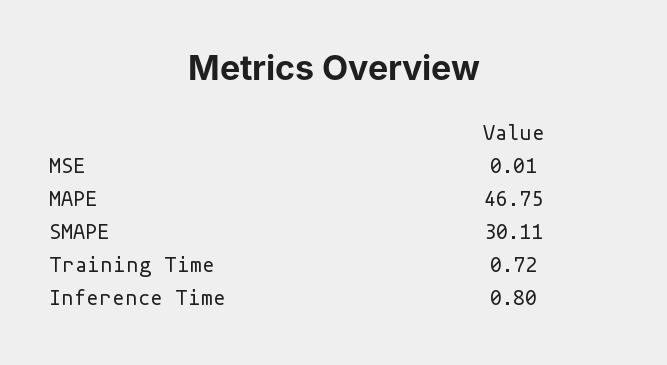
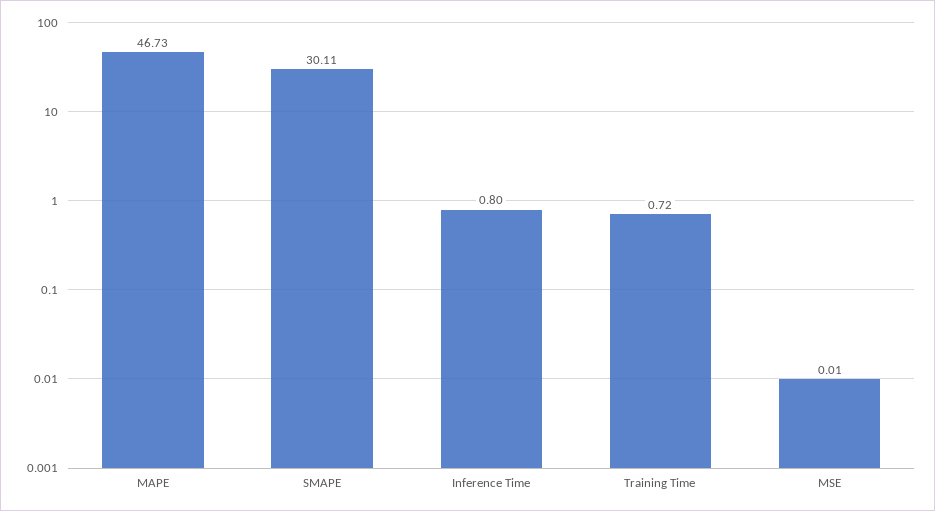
  {
    "MSE": 0.01,
-   "MAPE": 46.75,
+   "MAPE": 46.73,
    "SMAPE": 30.11,
    "Training Time": 0.72,
    "Inference Time": 0.8
  }

